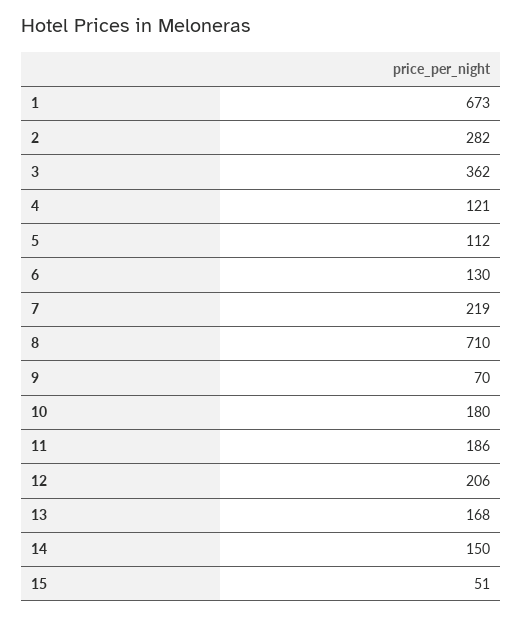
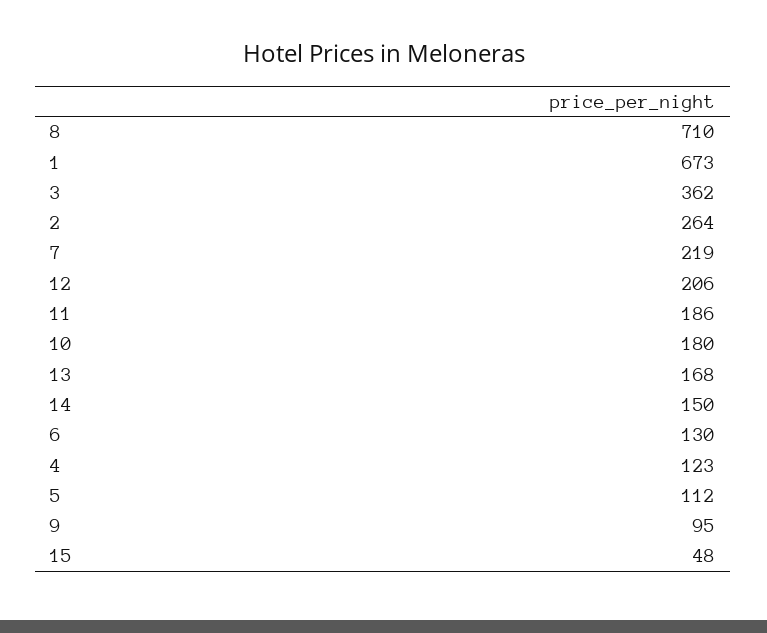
  {
    "1": 673,
-   "2": 282,
+   "2": 264,
    "3": 362,
-   "4": 121,
+   "4": 123,
    "5": 112,
    "6": 130,
    "7": 219,
    "8": 710,
-   "9": 70,
+   "9": 95,
    "10": 180,
    "11": 186,
    "12": 206,
    "13": 168,
    "14": 150,
-   "15": 51
+   "15": 48
  }

